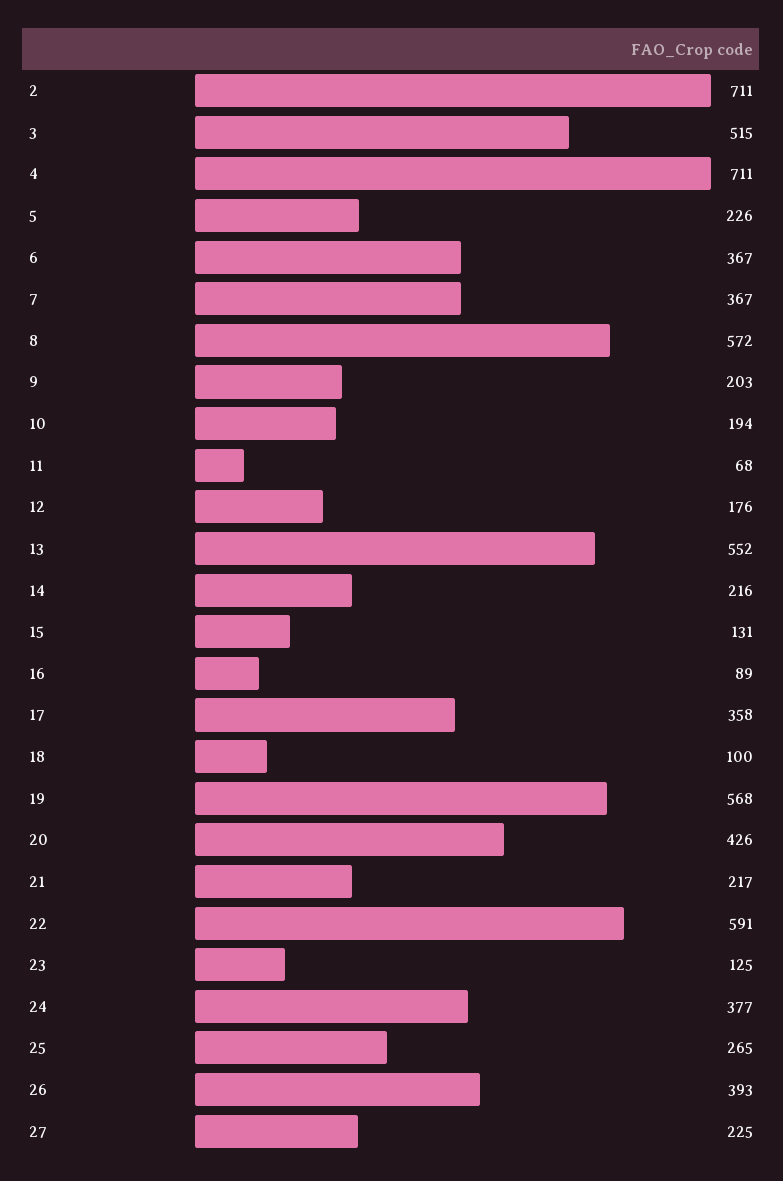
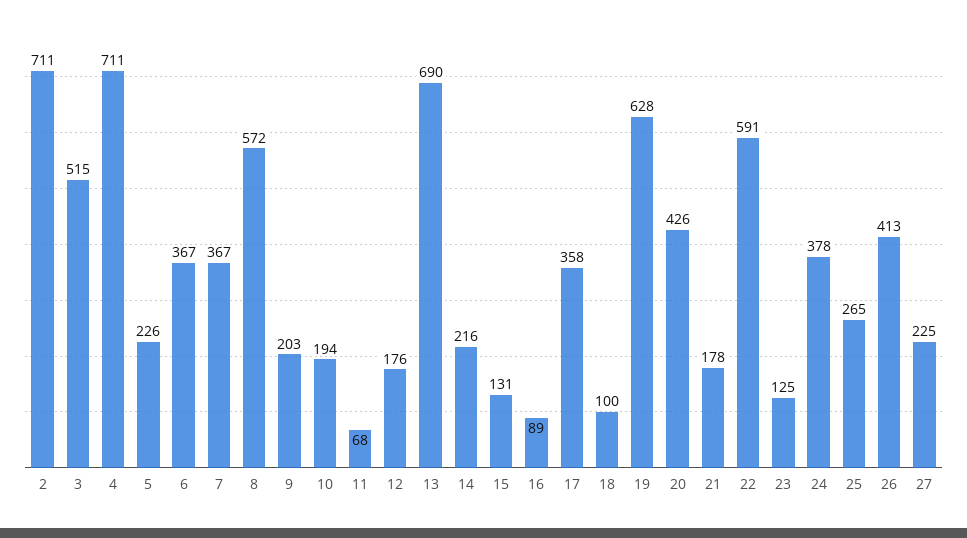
  {
    "2": 711,
    "3": 515,
    "4": 711,
    "5": 226,
    "6": 367,
    "7": 367,
    "8": 572,
    "9": 203,
    "10": 194,
    "11": 68,
    "12": 176,
-   "13": 552,
+   "13": 690,
    "14": 216,
    "15": 131,
    "16": 89,
    "17": 358,
    "18": 100,
-   "19": 568,
+   "19": 628,
    "20": 426,
-   "21": 217,
+   "21": 178,
    "22": 591,
    "23": 125,
-   "24": 377,
+   "24": 378,
    "25": 265,
-   "26": 393,
+   "26": 413,
    "27": 225
  }

